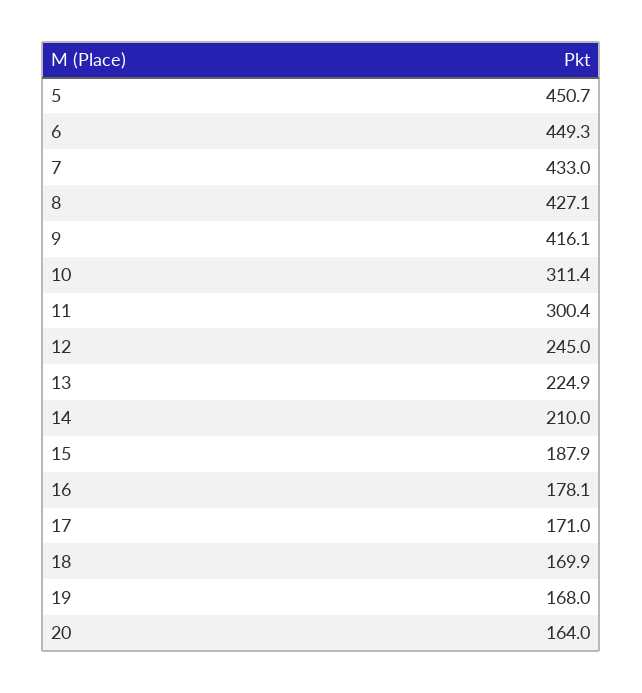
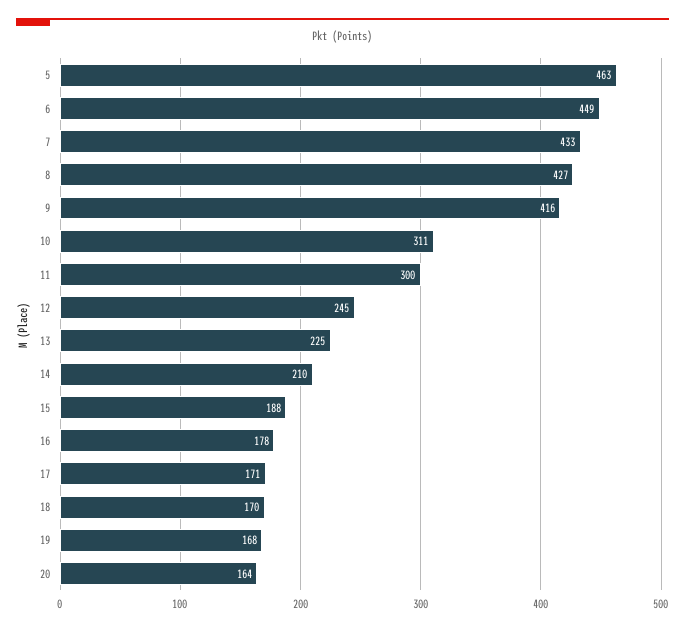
  {
-   "5": 450.7,
+   "5": 463,
    "6": 449.3,
    "7": 433,
    "8": 427.1,
    "9": 416.1,
    "10": 311.4,
    "11": 300.4,
    "12": 245,
    "13": 224.9,
    "14": 210,
    "15": 187.9,
    "16": 178.1,
    "17": 171,
    "18": 169.9,
    "19": 168,
    "20": 164
  }

